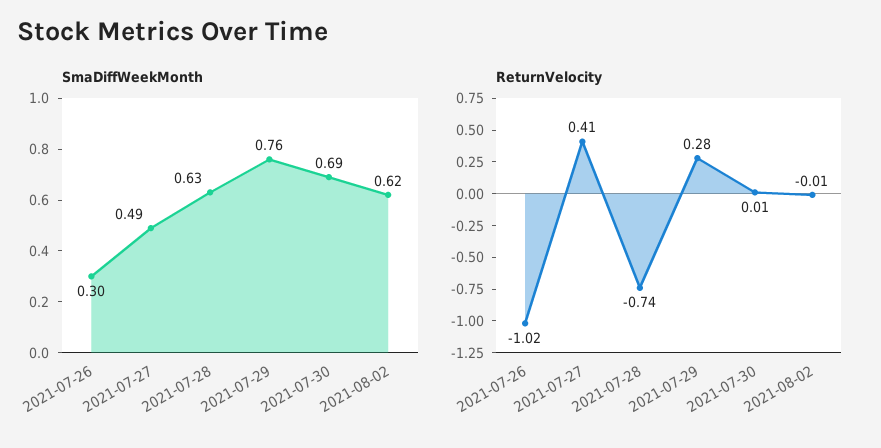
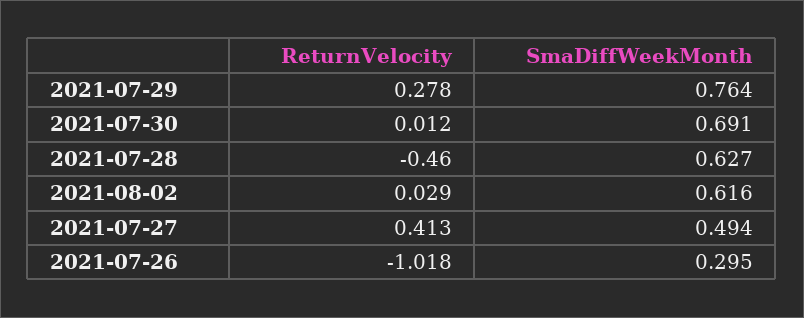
  {
    "SmaDiffWeekMonth": {
      "2021-07-26": 0.295,
      "2021-07-27": 0.494,
      "2021-07-28": 0.627,
      "2021-07-29": 0.764,
      "2021-07-30": 0.691,
      "2021-08-02": 0.616
    },
    "ReturnVelocity": {
      "2021-07-26": -1.018,
      "2021-07-27": 0.413,
-     "2021-07-28": -0.74,
+     "2021-07-28": -0.46,
      "2021-07-29": 0.278,
      "2021-07-30": 0.012,
-     "2021-08-02": -0.01
+     "2021-08-02": 0.029
    }
  }

